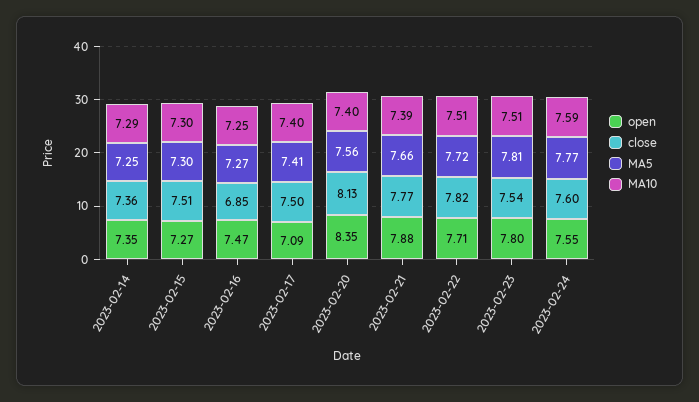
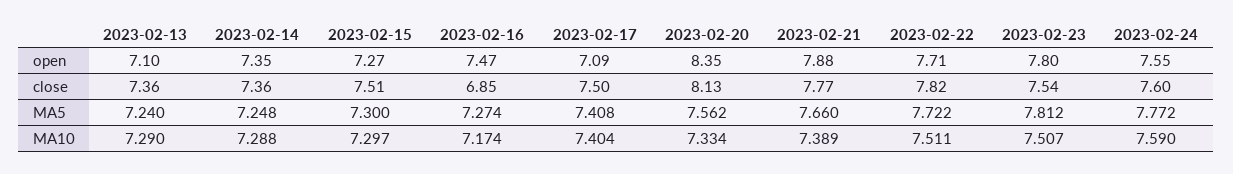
  {
    "open": {
      "2023-02-14": 7.35,
      "2023-02-15": 7.27,
      "2023-02-16": 7.47,
      "2023-02-17": 7.09,
      "2023-02-20": 8.35,
      "2023-02-21": 7.88,
      "2023-02-22": 7.71,
      "2023-02-23": 7.8,
-     "2023-02-24": 7.55
+     "2023-02-24": 7.55,
+     "2023-02-13": 7.1
    },
    "close": {
      "2023-02-14": 7.36,
      "2023-02-15": 7.51,
      "2023-02-16": 6.85,
      "2023-02-17": 7.5,
      "2023-02-20": 8.13,
      "2023-02-21": 7.77,
      "2023-02-22": 7.82,
      "2023-02-23": 7.54,
-     "2023-02-24": 7.6
+     "2023-02-24": 7.6,
+     "2023-02-13": 7.36
    },
    "MA5": {
      "2023-02-14": 7.248,
      "2023-02-15": 7.3,
      "2023-02-16": 7.274,
      "2023-02-17": 7.408,
      "2023-02-20": 7.562,
      "2023-02-21": 7.66,
      "2023-02-22": 7.722,
      "2023-02-23": 7.812,
-     "2023-02-24": 7.772
+     "2023-02-24": 7.772,
+     "2023-02-13": 7.24
    },
    "MA10": {
      "2023-02-14": 7.288,
      "2023-02-15": 7.297,
-     "2023-02-16": 7.25,
+     "2023-02-16": 7.174,
      "2023-02-17": 7.404,
-     "2023-02-20": 7.4,
+     "2023-02-20": 7.334,
      "2023-02-21": 7.389,
      "2023-02-22": 7.511,
      "2023-02-23": 7.507,
-     "2023-02-24": 7.59
+     "2023-02-24": 7.59,
+     "2023-02-13": 7.29
    }
  }

